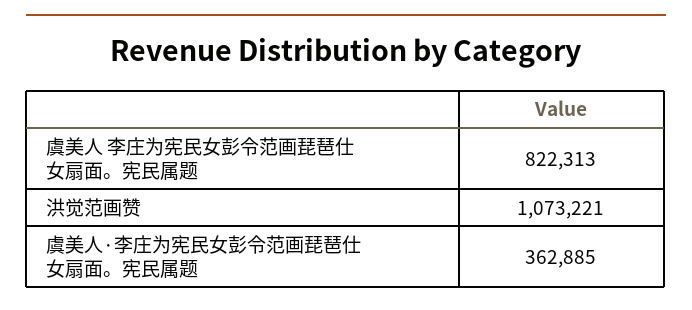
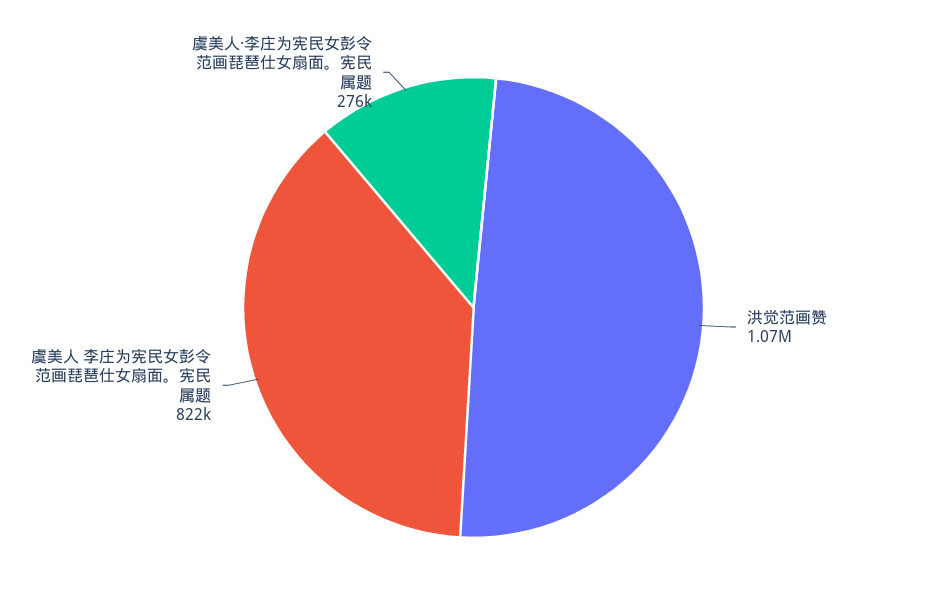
  {
    "虞美人 李庄为宪民女彭令范画琵琶仕女扇面。宪民属题": 822313,
    "洪觉范画赞": 1073221,
-   "虞美人·李庄为宪民女彭令范画琵琶仕女扇面。宪民属题": 362885
+   "虞美人·李庄为宪民女彭令范画琵琶仕女扇面。宪民属题": 276000
  }

